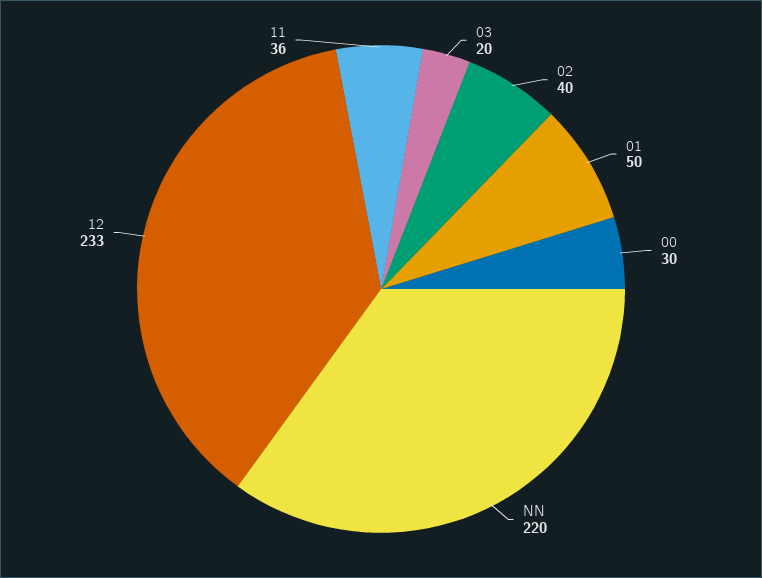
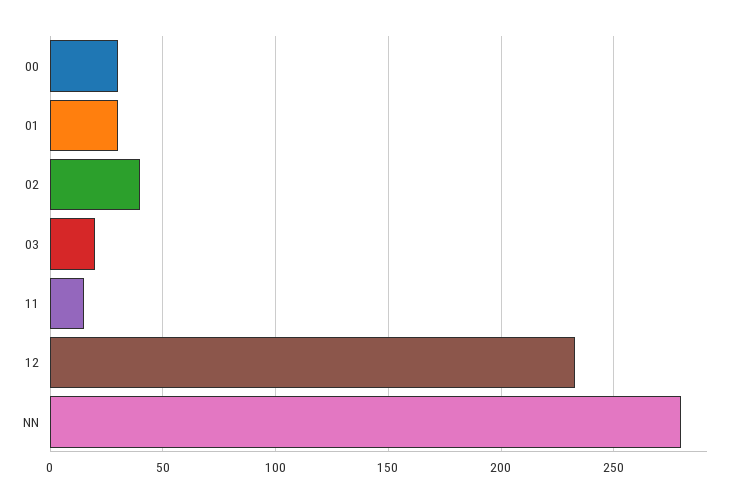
  {
    "03": 20,
    "02": 40,
-   "01": 50,
+   "01": 30,
    "00": 30,
-   "NN": 220,
+   "NN": 280,
    "12": 233,
-   "11": 36
+   "11": 15
  }

